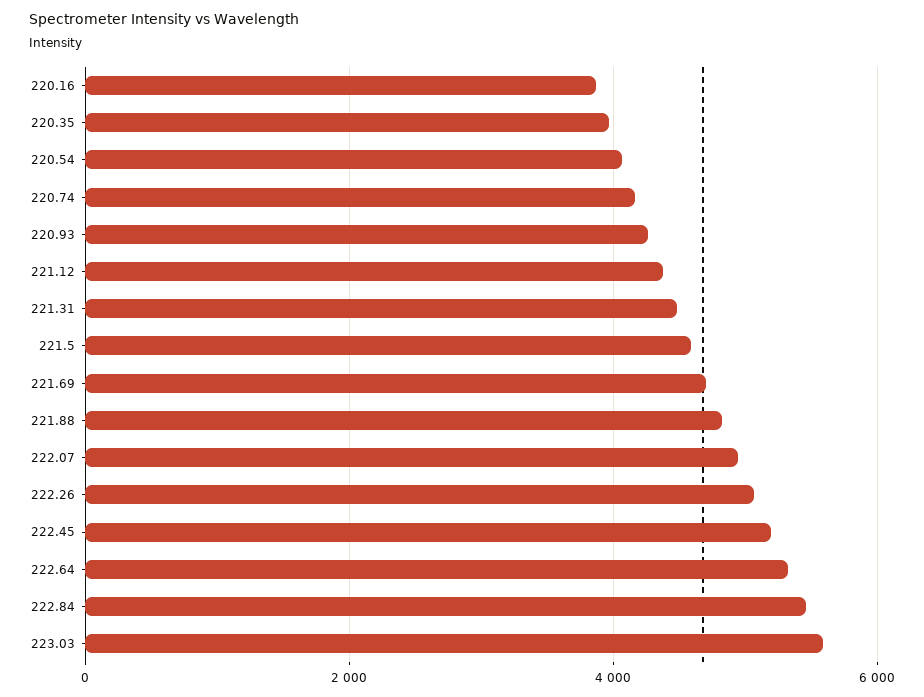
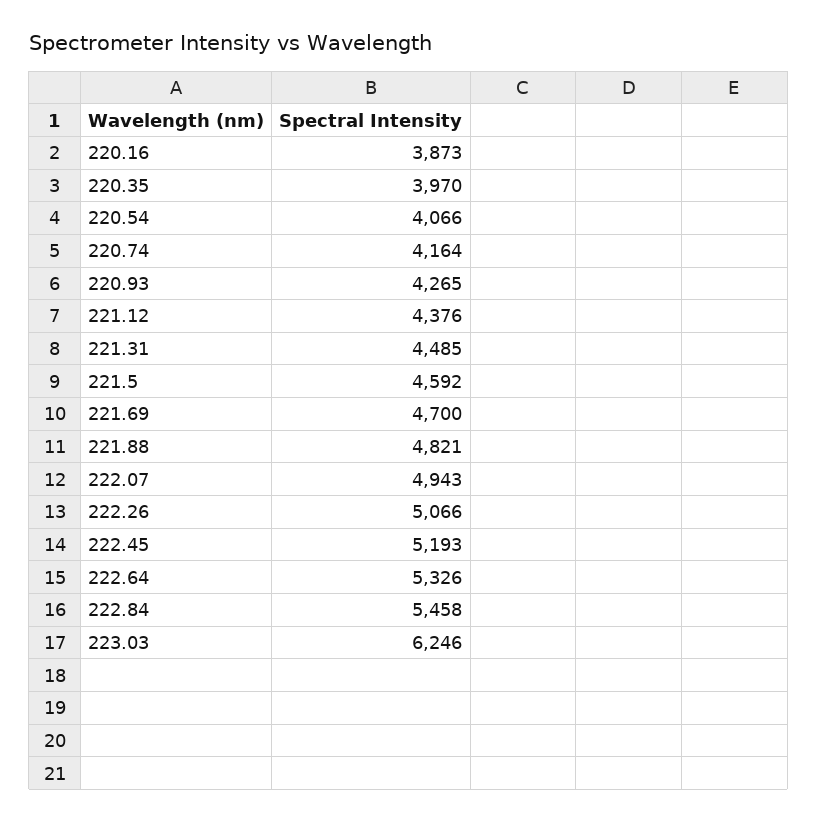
  {
    "220.16": 3873,
    "220.35": 3970,
    "220.54": 4066,
    "220.74": 4164,
    "220.93": 4265,
    "221.12": 4376,
    "221.31": 4485,
    "221.5": 4592,
    "221.69": 4700,
    "221.88": 4821,
    "222.07": 4943,
    "222.26": 5066,
    "222.45": 5193,
    "222.64": 5326,
    "222.84": 5458,
-   "223.03": 5600
+   "223.03": 6246
  }

